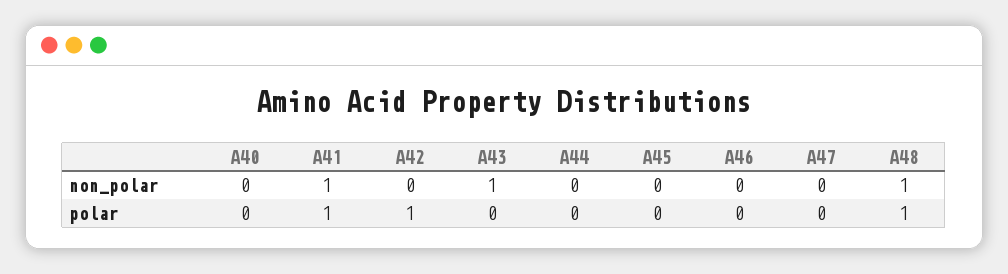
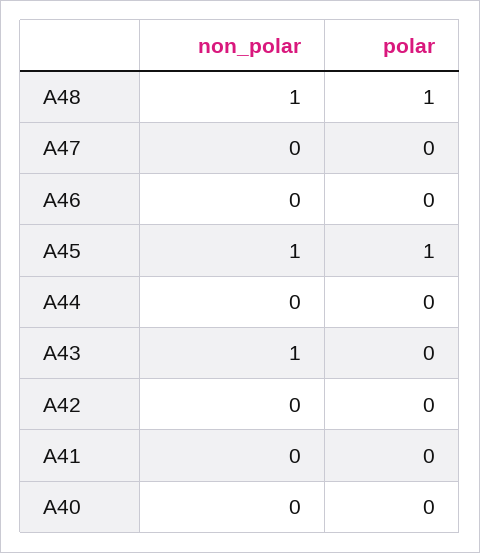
  {
    "A40": {
      "non_polar": 0,
      "polar": 0
    },
    "A41": {
-     "non_polar": 1,
+     "non_polar": 0,
-     "polar": 1
+     "polar": 0
    },
    "A42": {
      "non_polar": 0,
-     "polar": 1
+     "polar": 0
    },
    "A43": {
      "non_polar": 1,
      "polar": 0
    },
    "A44": {
      "non_polar": 0,
      "polar": 0
    },
    "A45": {
-     "non_polar": 0,
+     "non_polar": 1,
-     "polar": 0
+     "polar": 1
    },
    "A46": {
      "non_polar": 0,
      "polar": 0
    },
    "A47": {
      "non_polar": 0,
      "polar": 0
    },
    "A48": {
      "non_polar": 1,
      "polar": 1
    }
  }

